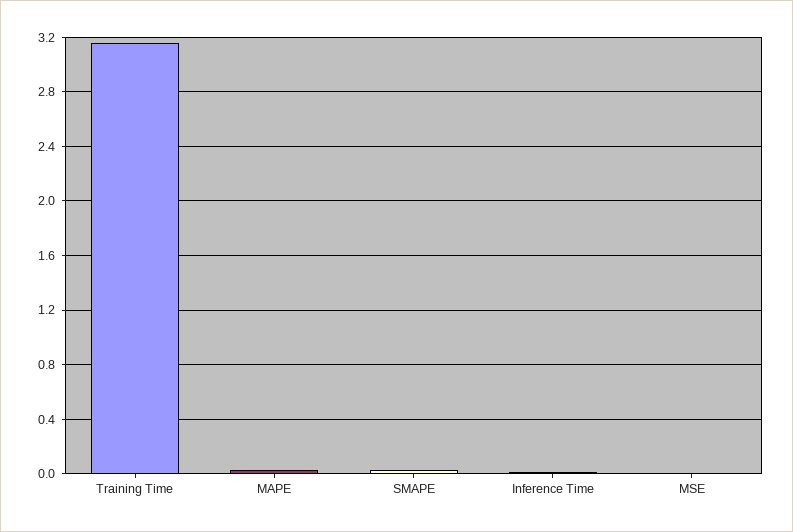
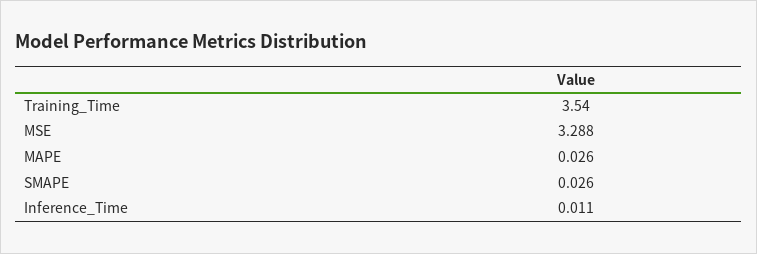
  {
-   "Training Time": 3.15,
+   "Training Time": 3.54,
    "MAPE": 0.026,
    "SMAPE": 0.026,
    "Inference Time": 0.011,
-   "MSE": 0
+   "MSE": 3.288
  }

